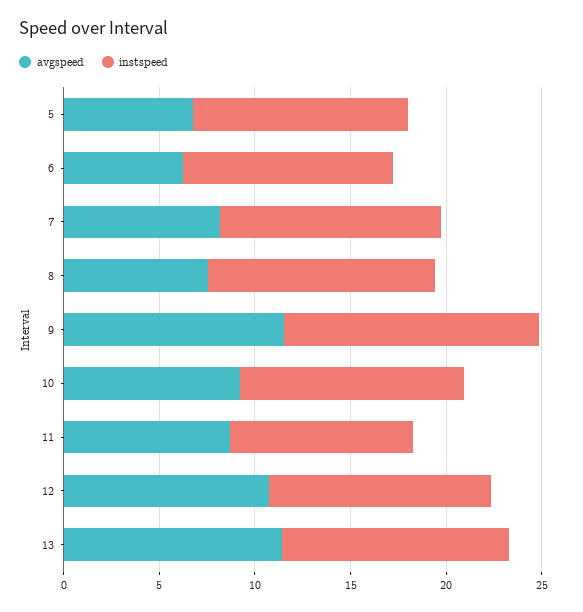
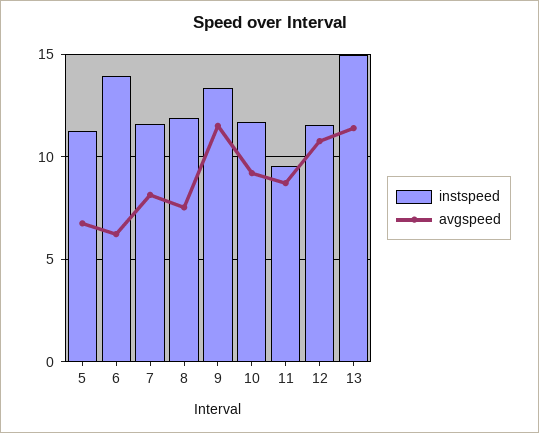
  {
    "avgspeed": {
      "5": 7,
      "6": 6,
      "7": 8,
      "8": 7.5,
      "9": 11.5,
      "10": 9,
      "11": 8.5,
      "12": 11,
      "13": 11.5
    },
    "instspeed": {
      "5": 11.5,
-     "6": 11,
+     "6": 14,
      "7": 11.5,
      "8": 12,
      "9": 13.5,
      "10": 11.5,
      "11": 9.5,
      "12": 11.5,
-     "13": 12
+     "13": 15
    }
  }

